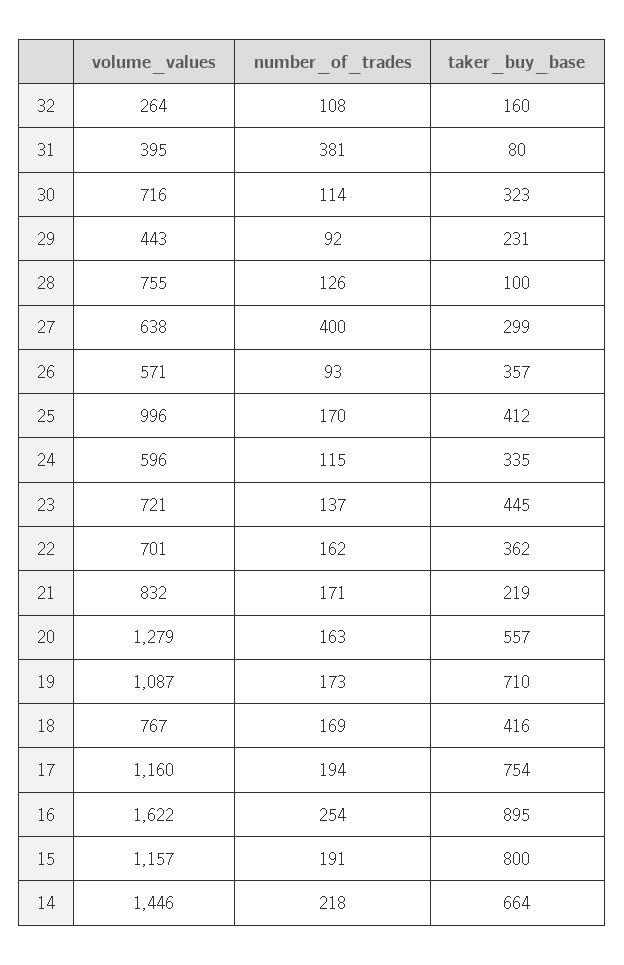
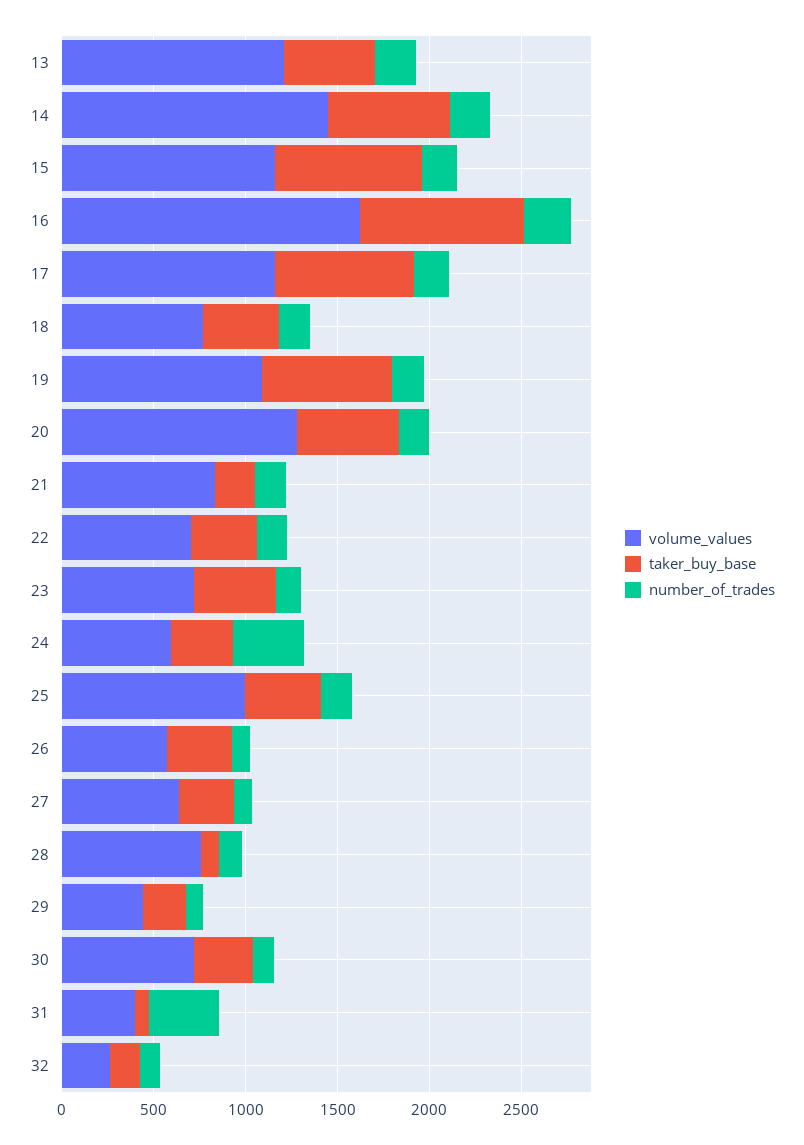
  {
    "volume_values": {
      "32": 264,
      "31": 395,
      "30": 716,
      "29": 443,
      "28": 755,
      "27": 638,
      "26": 571,
      "25": 996,
      "24": 596,
      "23": 721,
      "22": 701,
      "21": 832,
      "20": 1279,
      "19": 1087,
      "18": 767,
      "17": 1160,
      "16": 1622,
      "15": 1157,
-     "14": 1446
+     "14": 1446,
+     "13": 1200
    },
    "number_of_trades": {
      "32": 108,
      "31": 381,
      "30": 114,
      "29": 92,
      "28": 126,
-     "27": 400,
+     "27": 100,
      "26": 93,
      "25": 170,
-     "24": 115,
+     "24": 400,
      "23": 137,
      "22": 162,
      "21": 171,
      "20": 163,
      "19": 173,
      "18": 169,
      "17": 194,
      "16": 254,
      "15": 191,
-     "14": 218
+     "14": 218,
+     "13": 200
    },
    "taker_buy_base": {
      "32": 160,
      "31": 80,
      "30": 323,
      "29": 231,
      "28": 100,
      "27": 299,
      "26": 357,
      "25": 412,
      "24": 335,
      "23": 445,
      "22": 362,
      "21": 219,
      "20": 557,
      "19": 710,
      "18": 416,
      "17": 754,
      "16": 895,
      "15": 800,
-     "14": 664
+     "14": 664,
+     "13": 500
    }
  }

